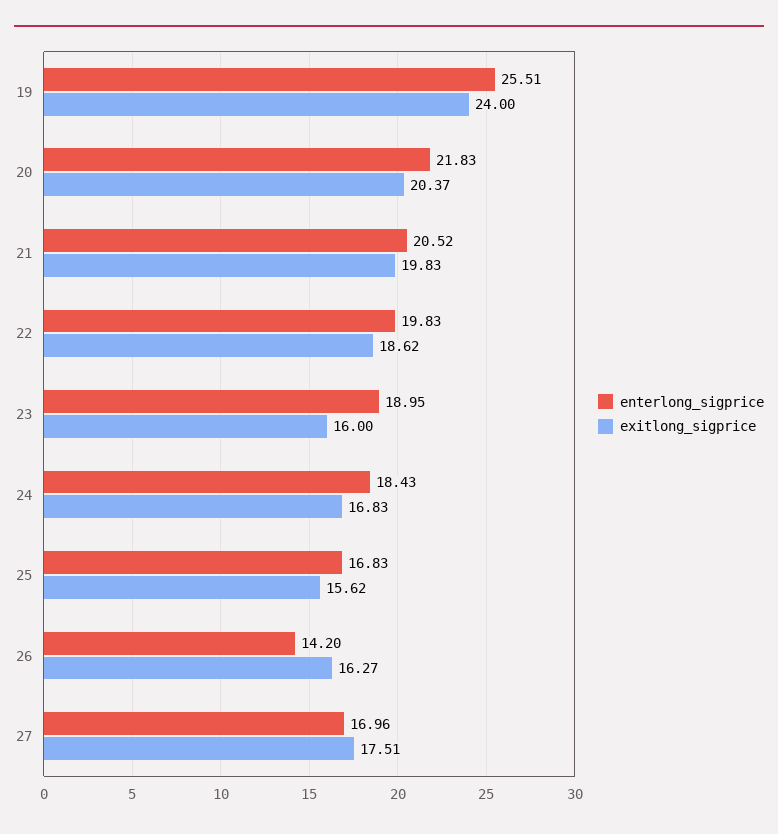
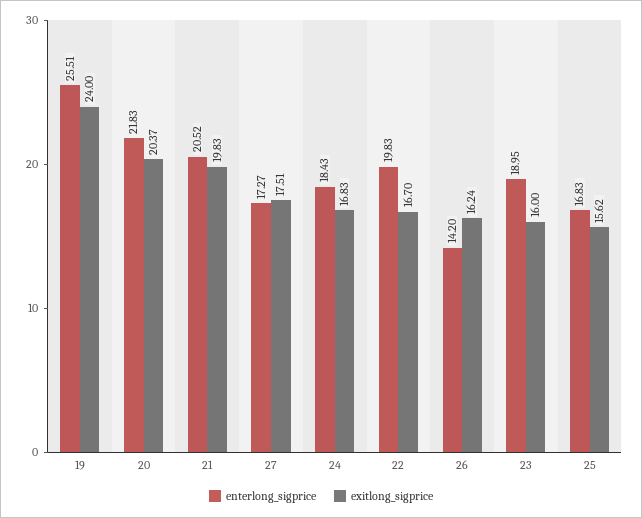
  {
    "enterlong_sigprice": {
      "19": 25.51,
      "20": 21.83,
      "21": 20.52,
      "22": 19.83,
      "23": 18.95,
      "24": 18.43,
      "25": 16.83,
      "26": 14.2,
-     "27": 16.96
+     "27": 17.27
    },
    "exitlong_sigprice": {
      "19": 24,
      "20": 20.37,
      "21": 19.83,
-     "22": 18.62,
+     "22": 16.7,
      "23": 16,
      "24": 16.83,
      "25": 15.62,
-     "26": 16.27,
+     "26": 16.24,
      "27": 17.51
    }
  }

